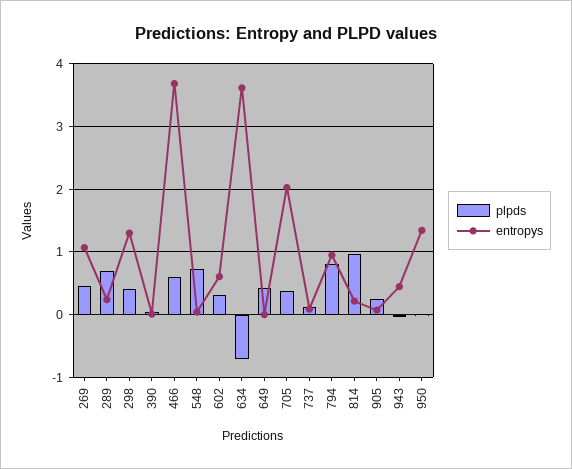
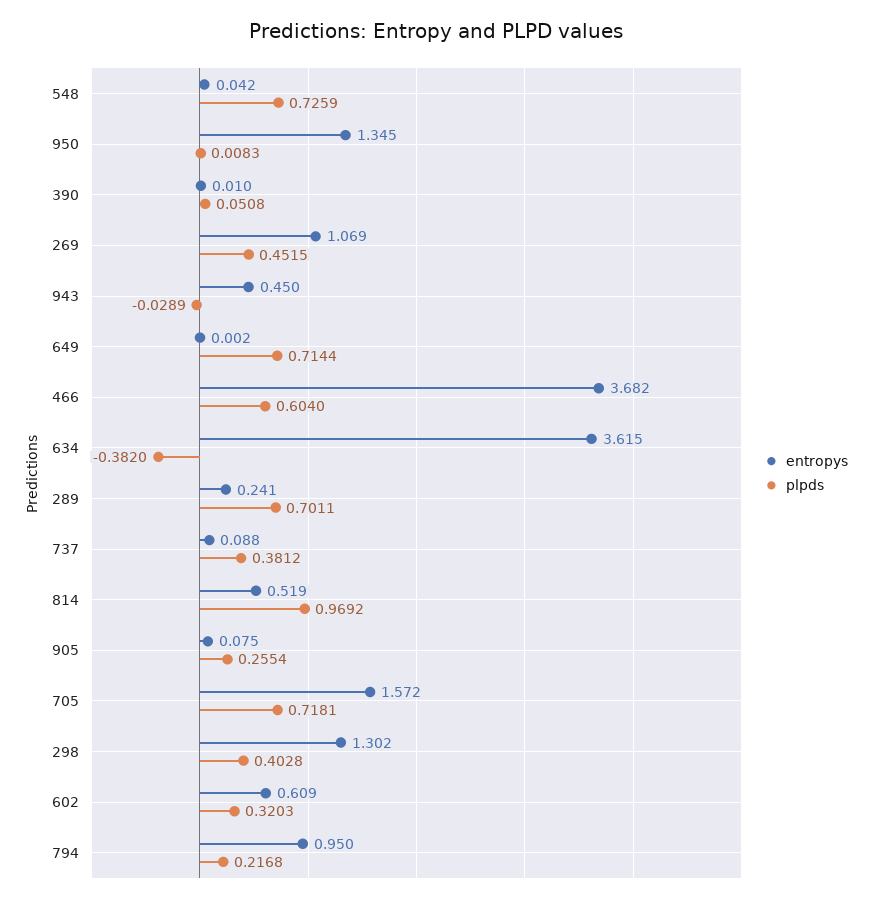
  {
    "plpds": {
      "269": 0.4515,
      "289": 0.7011,
      "298": 0.4028,
      "390": 0.0508,
      "466": 0.604,
      "548": 0.7259,
      "602": 0.3203,
-     "634": -0.7,
+     "634": -0.382,
-     "649": 0.4,
+     "649": 0.7144,
-     "705": 0.4,
+     "705": 0.7181,
-     "737": 0.1,
+     "737": 0.3812,
-     "794": 0.8,
+     "794": 0.2168,
      "814": 0.9692,
      "905": 0.2554,
      "943": -0.0289,
      "950": 0.0083
    },
    "entropys": {
      "269": 1.069,
      "289": 0.241,
      "298": 1.302,
      "390": 0.01,
      "466": 3.682,
      "548": 0.042,
      "602": 0.609,
      "634": 3.615,
      "649": 0.002,
-     "705": 2,
+     "705": 1.572,
      "737": 0.088,
      "794": 0.95,
-     "814": 0.2,
+     "814": 0.519,
      "905": 0.075,
      "943": 0.45,
      "950": 1.345
    }
  }

